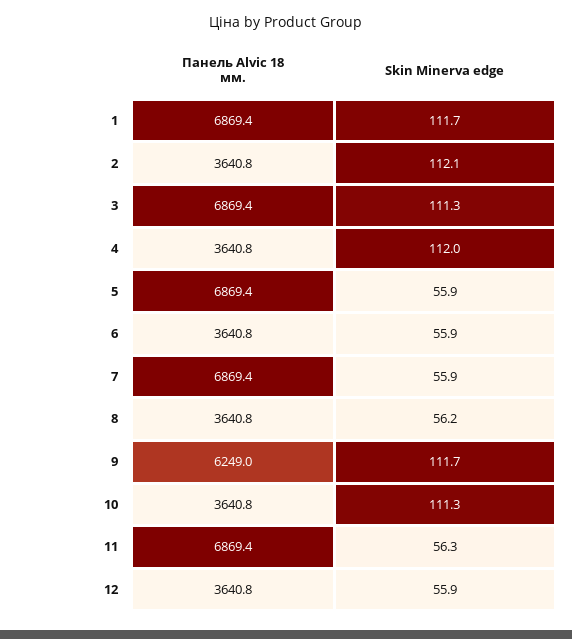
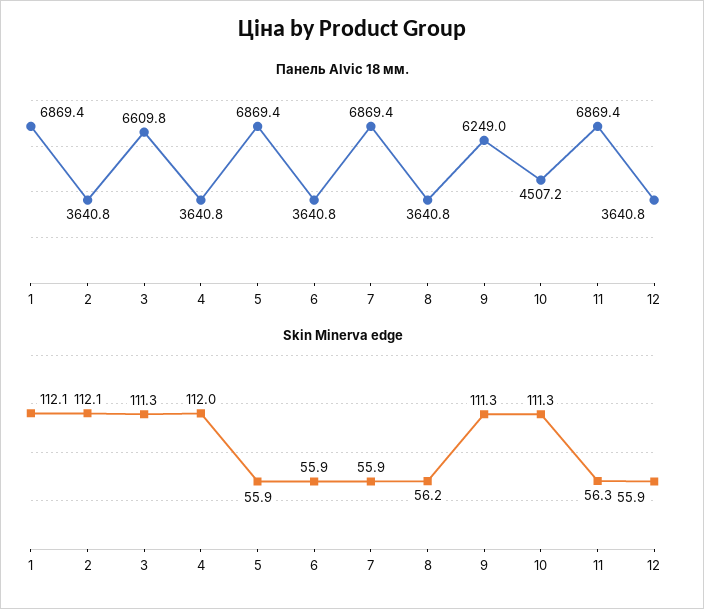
  {
    "Панель Alvic 18 мм.": {
      "1": 6869.4,
      "2": 3640.8,
-     "3": 6869.4,
+     "3": 6609.8,
      "4": 3640.8,
      "5": 6869.4,
      "6": 3640.8,
      "7": 6869.4,
      "8": 3640.8,
      "9": 6249,
-     "10": 3640.8,
+     "10": 4507.2,
      "11": 6869.4,
      "12": 3640.8
    },
    "Skin Minerva edge": {
-     "1": 111.7,
+     "1": 112.1,
      "2": 112.1,
      "3": 111.3,
      "4": 112,
      "5": 55.9,
      "6": 55.9,
      "7": 55.9,
      "8": 56.2,
-     "9": 111.7,
+     "9": 111.3,
      "10": 111.3,
      "11": 56.3,
      "12": 55.9
    }
  }

